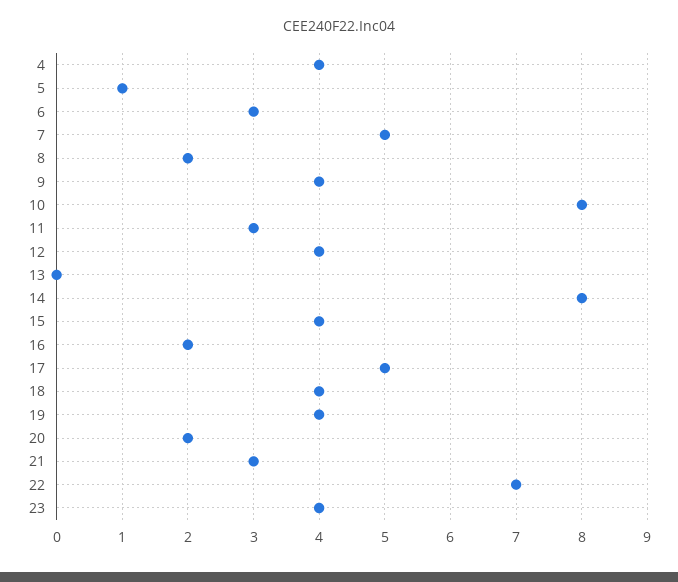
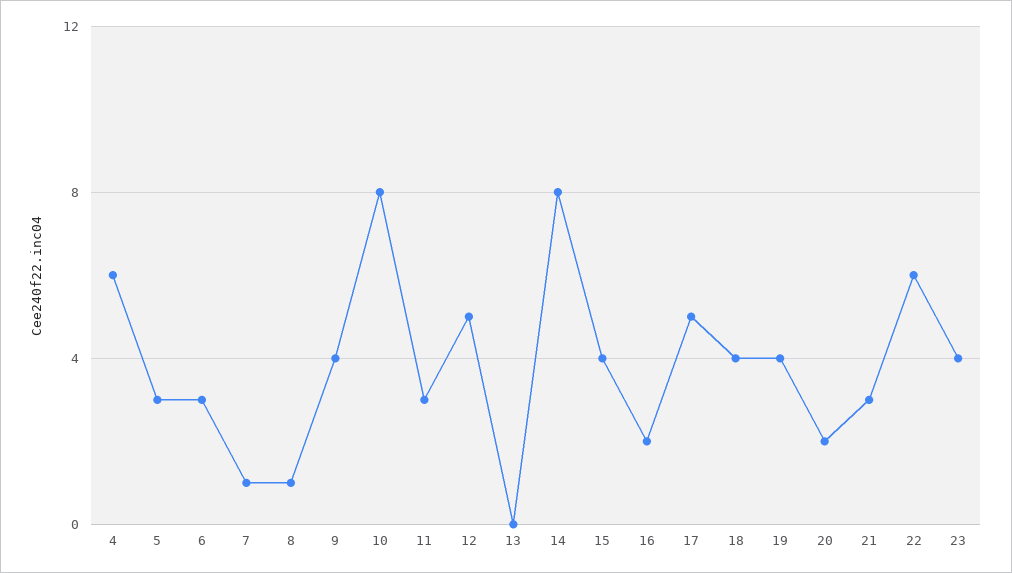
  {
-   "4": 4,
+   "4": 6,
-   "5": 1,
+   "5": 3,
    "6": 3,
-   "7": 5,
+   "7": 1,
-   "8": 2,
+   "8": 1,
    "9": 4,
    "10": 8,
    "11": 3,
-   "12": 4,
+   "12": 5,
    "13": 0,
    "14": 8,
    "15": 4,
    "16": 2,
    "17": 5,
    "18": 4,
    "19": 4,
    "20": 2,
    "21": 3,
-   "22": 7,
+   "22": 6,
    "23": 4
  }

